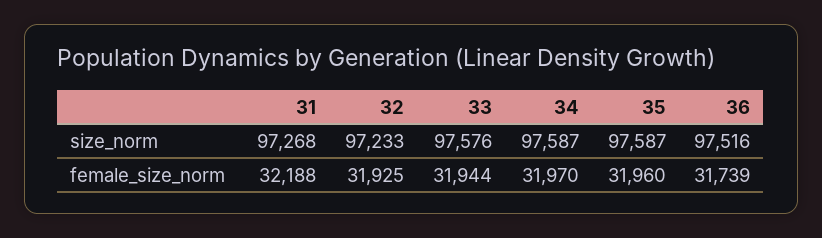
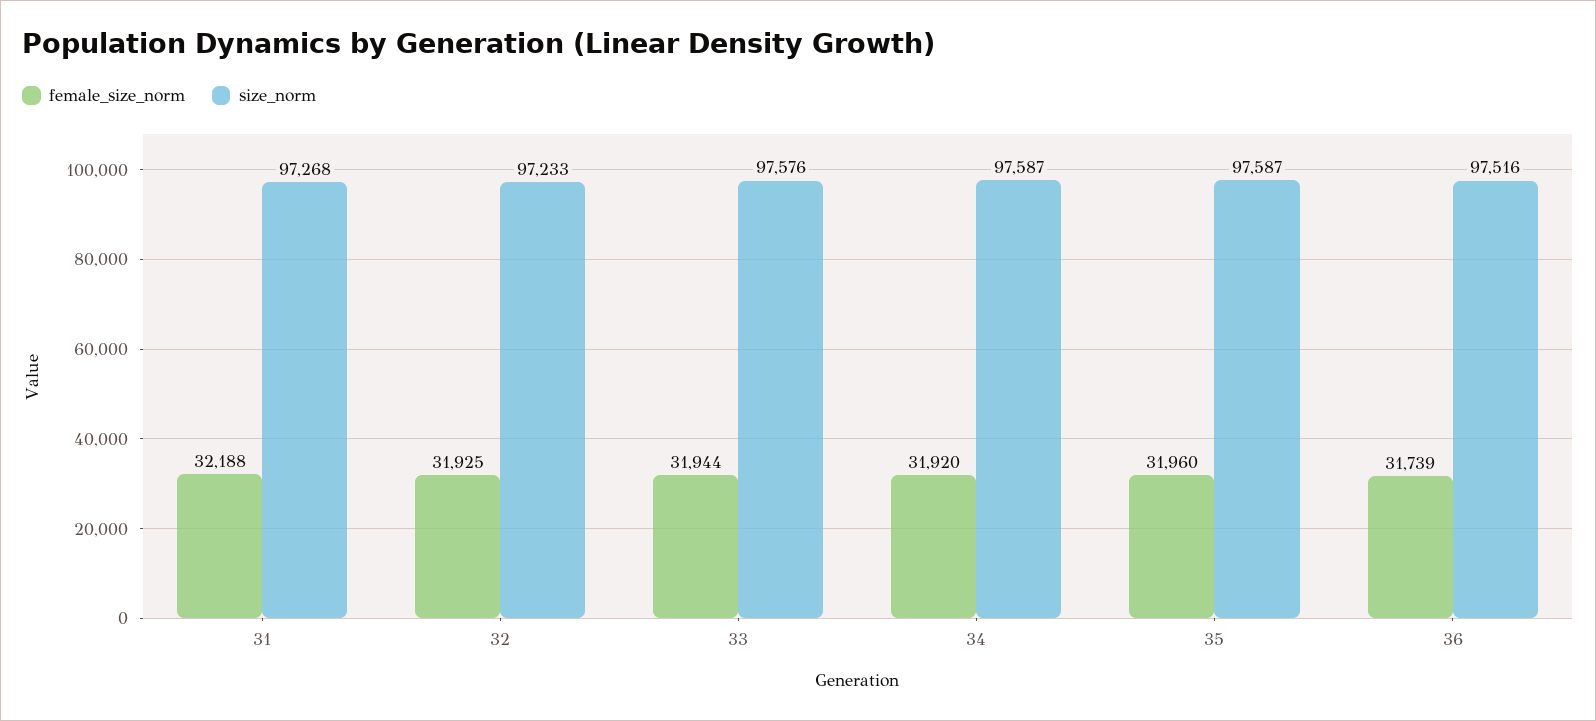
  {
    "size_norm": {
      "31": 97268,
      "32": 97233,
      "33": 97576,
      "34": 97587,
      "35": 97587,
      "36": 97516
    },
    "female_size_norm": {
      "31": 32188,
      "32": 31925,
      "33": 31944,
-     "34": 31970,
+     "34": 31920,
      "35": 31960,
      "36": 31739
    }
  }

